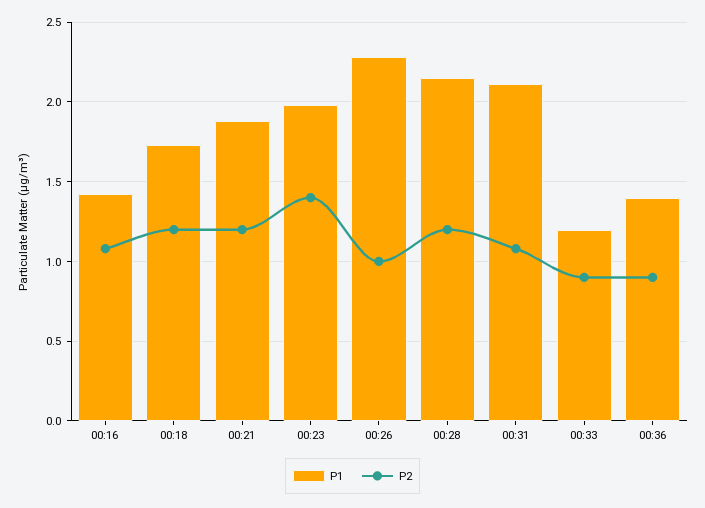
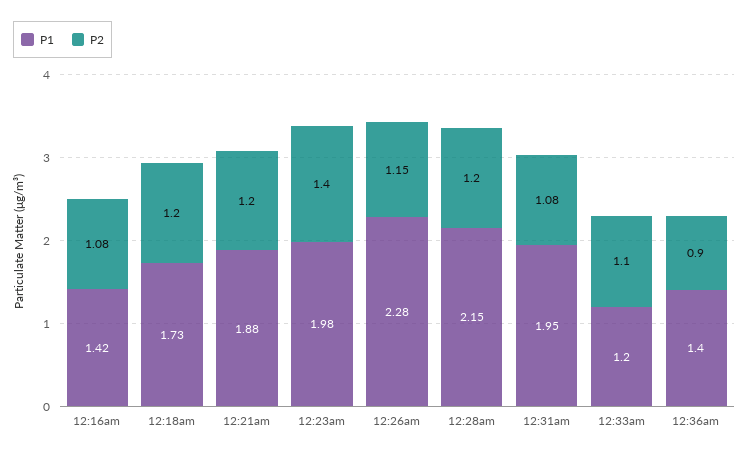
  {
    "P1": {
      "00:16": 1.42,
      "00:18": 1.73,
      "00:21": 1.88,
      "00:23": 1.98,
      "00:26": 2.28,
      "00:28": 2.15,
-     "00:31": 2.1,
+     "00:31": 1.95,
      "00:33": 1.2,
      "00:36": 1.4
    },
    "P2": {
      "00:16": 1.08,
      "00:18": 1.2,
      "00:21": 1.2,
      "00:23": 1.4,
-     "00:26": 1,
+     "00:26": 1.15,
      "00:28": 1.2,
      "00:31": 1.08,
-     "00:33": 0.9,
+     "00:33": 1.1,
      "00:36": 0.9
    }
  }

